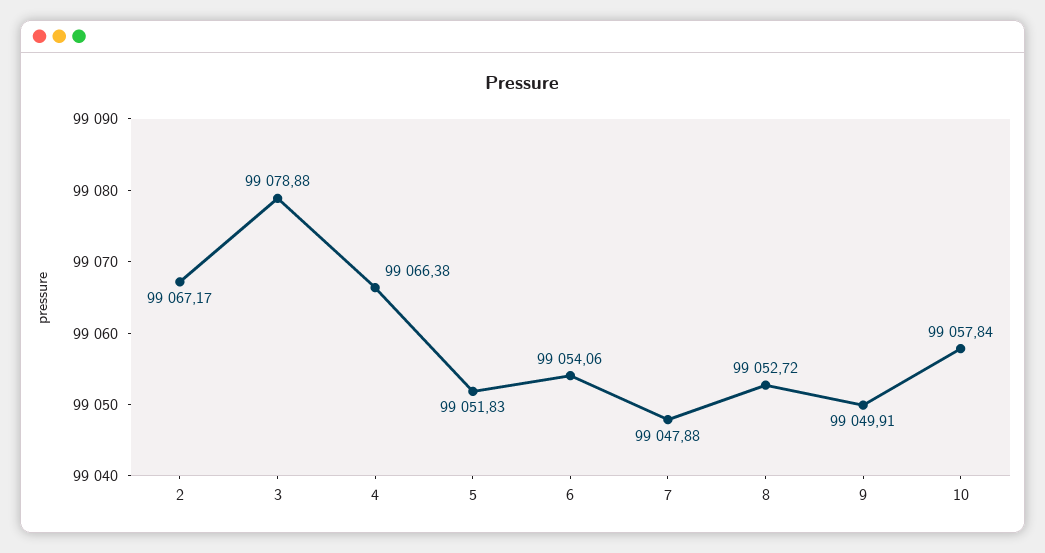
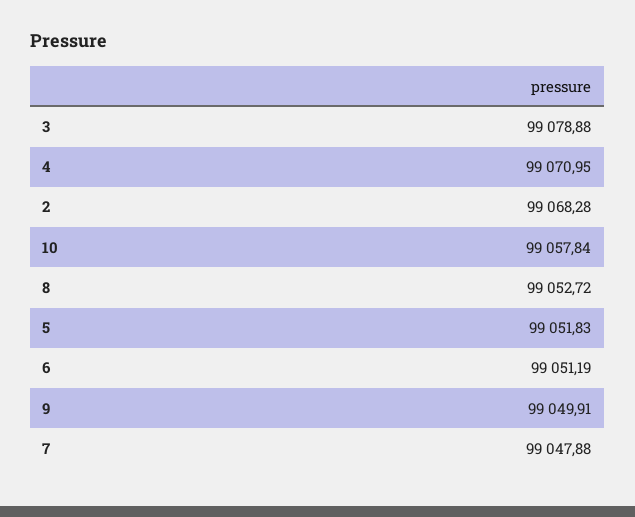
  {
-   "2": 99067.17,
+   "2": 99068.28,
    "3": 99078.88,
-   "4": 99066.38,
+   "4": 99070.95,
    "5": 99051.83,
-   "6": 99054.06,
+   "6": 99051.19,
    "7": 99047.88,
    "8": 99052.72,
    "9": 99049.91,
    "10": 99057.84
  }

